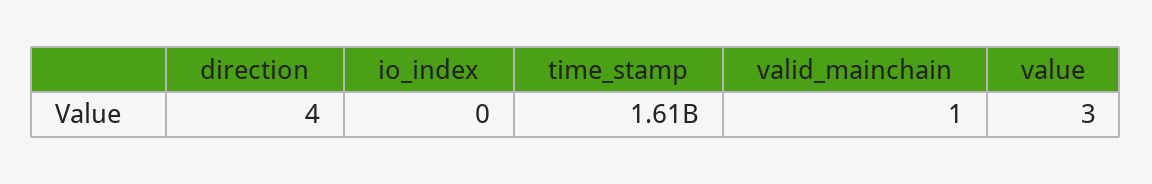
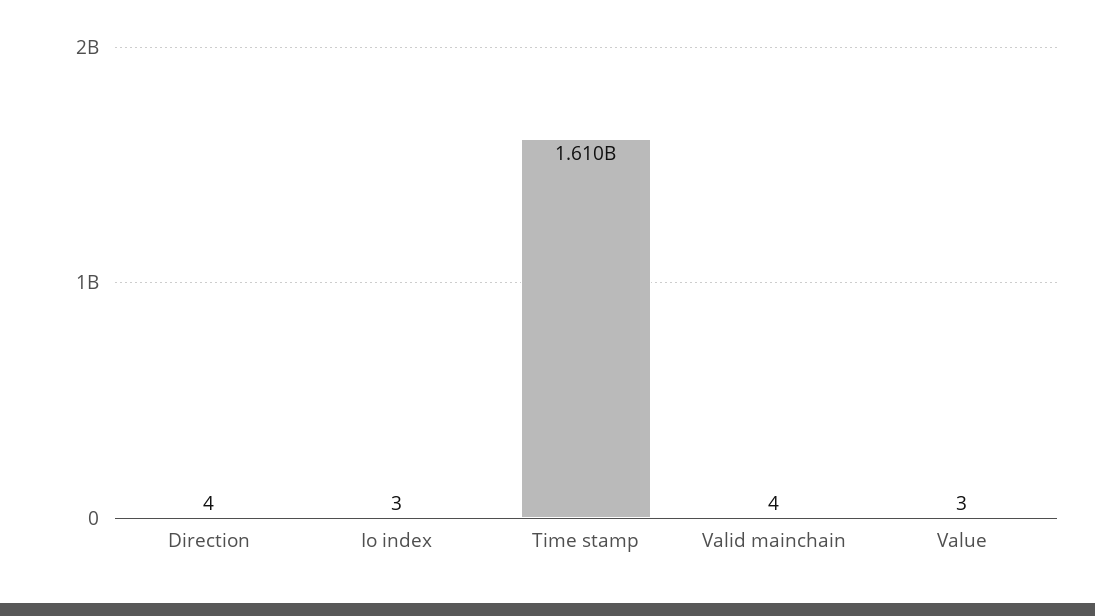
  {
    "direction": 4,
-   "io_index": 0,
+   "io_index": 3,
    "time_stamp": 1610000000,
-   "valid_mainchain": 1,
+   "valid_mainchain": 4,
    "value": 3
  }

